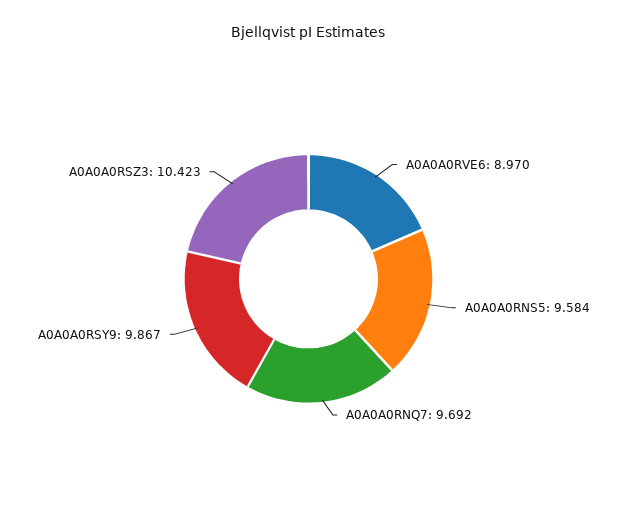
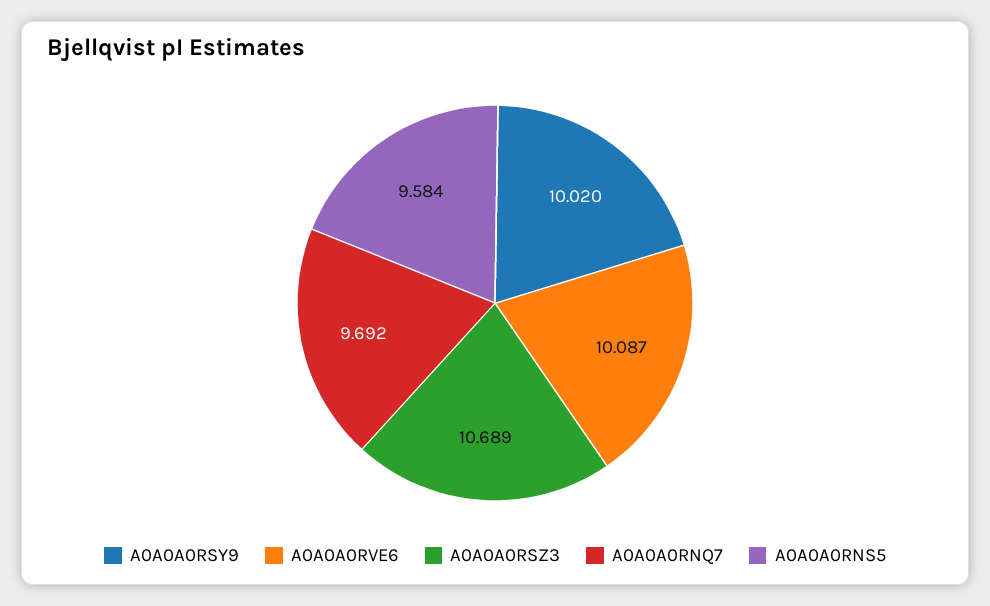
  {
-   "A0A0A0RVE6": 8.97,
+   "A0A0A0RVE6": 10.087,
    "A0A0A0RNS5": 9.584,
    "A0A0A0RNQ7": 9.692,
-   "A0A0A0RSY9": 9.867,
+   "A0A0A0RSY9": 10.02,
-   "A0A0A0RSZ3": 10.423
+   "A0A0A0RSZ3": 10.689
  }

